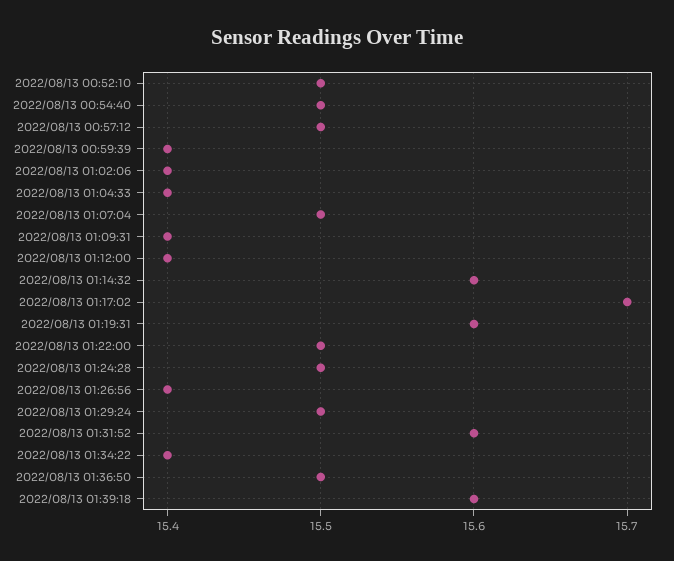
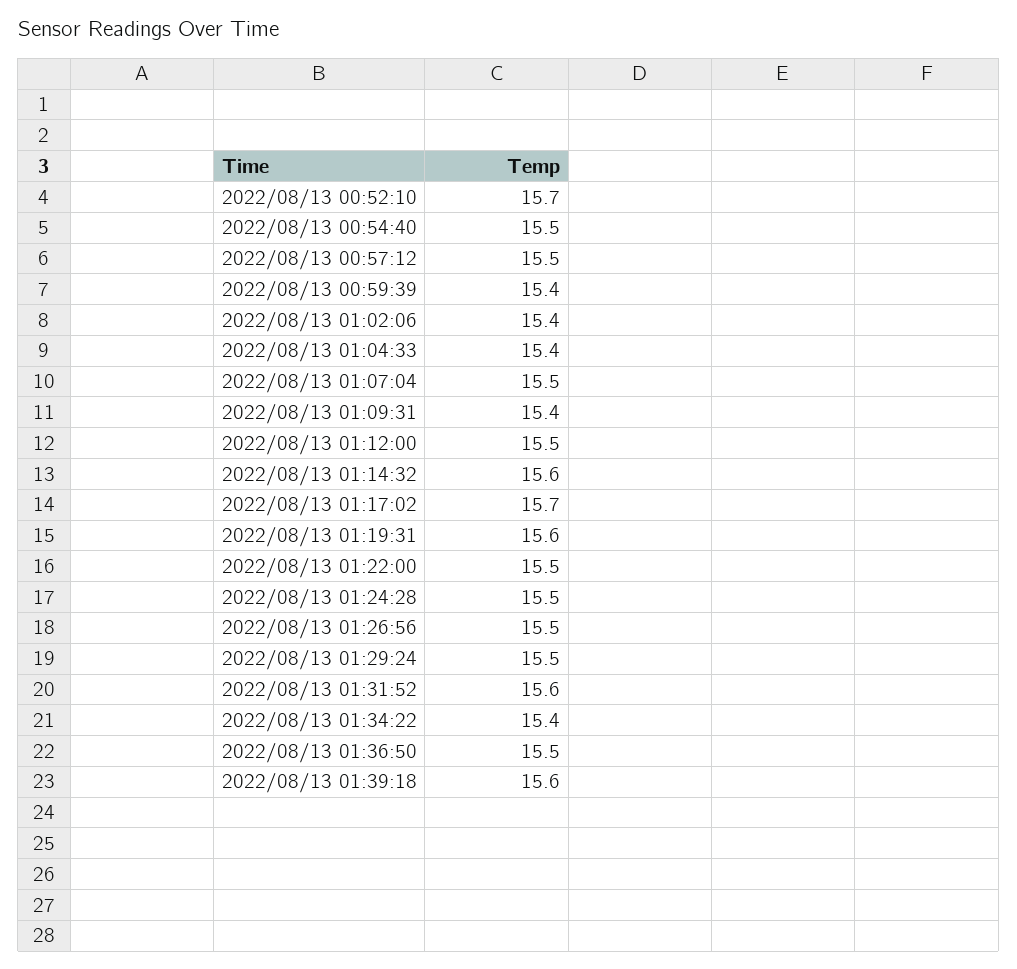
  {
-   "2022/08/13 00:52:10": 15.5,
+   "2022/08/13 00:52:10": 15.7,
    "2022/08/13 00:54:40": 15.5,
    "2022/08/13 00:57:12": 15.5,
    "2022/08/13 00:59:39": 15.4,
    "2022/08/13 01:02:06": 15.4,
    "2022/08/13 01:04:33": 15.4,
    "2022/08/13 01:07:04": 15.5,
    "2022/08/13 01:09:31": 15.4,
-   "2022/08/13 01:12:00": 15.4,
+   "2022/08/13 01:12:00": 15.5,
    "2022/08/13 01:14:32": 15.6,
    "2022/08/13 01:17:02": 15.7,
    "2022/08/13 01:19:31": 15.6,
    "2022/08/13 01:22:00": 15.5,
    "2022/08/13 01:24:28": 15.5,
-   "2022/08/13 01:26:56": 15.4,
+   "2022/08/13 01:26:56": 15.5,
    "2022/08/13 01:29:24": 15.5,
    "2022/08/13 01:31:52": 15.6,
    "2022/08/13 01:34:22": 15.4,
    "2022/08/13 01:36:50": 15.5,
    "2022/08/13 01:39:18": 15.6
  }

